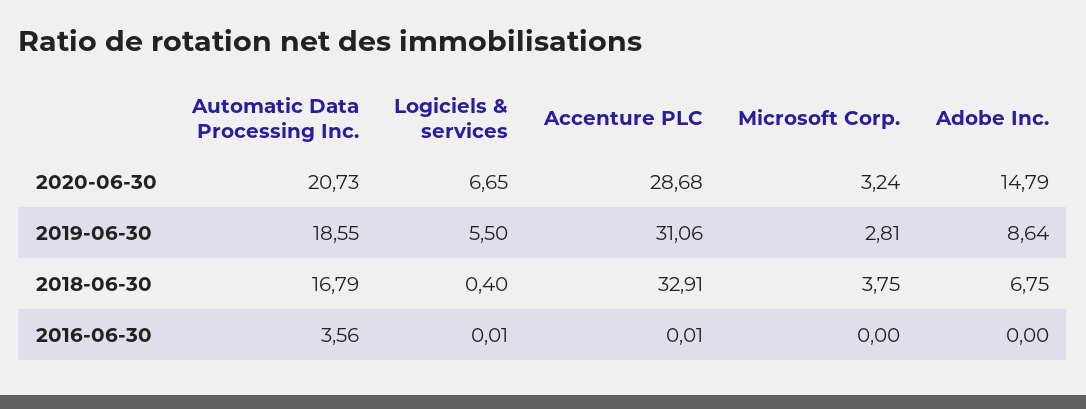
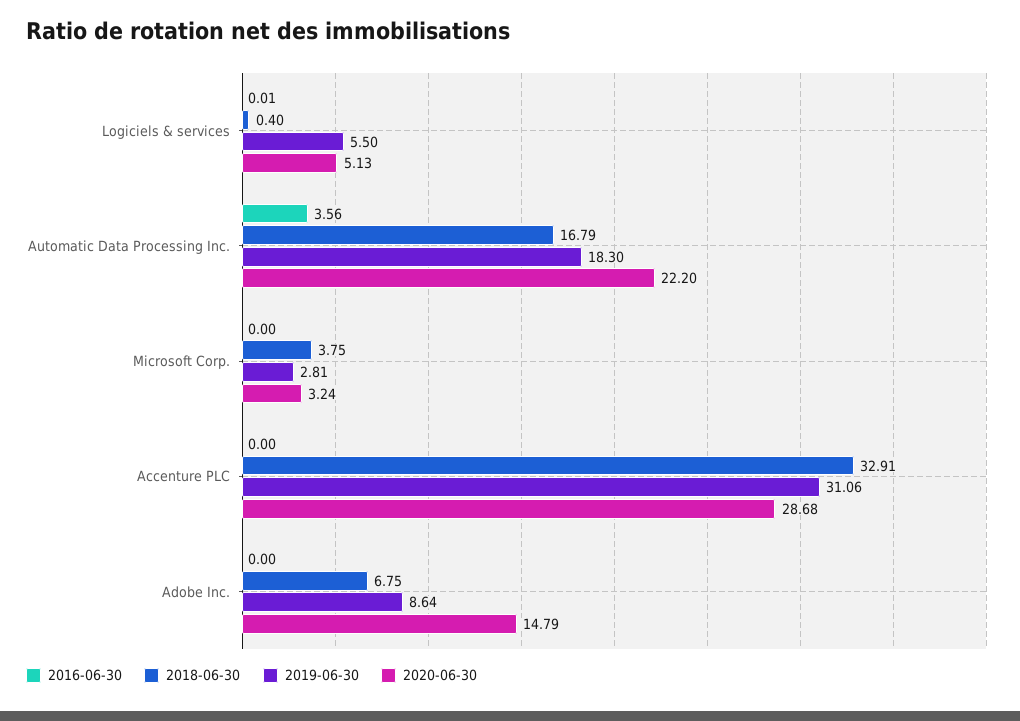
  {
    "2020-06-30": {
-     "Automatic Data Processing Inc.": 20.73,
+     "Automatic Data Processing Inc.": 22.2,
-     "Logiciels & services": 6.65,
+     "Logiciels & services": 5.13,
      "Accenture PLC": 28.68,
      "Microsoft Corp.": 3.24,
      "Adobe Inc.": 14.79
    },
    "2019-06-30": {
-     "Automatic Data Processing Inc.": 18.55,
+     "Automatic Data Processing Inc.": 18.3,
      "Logiciels & services": 5.5,
      "Accenture PLC": 31.06,
      "Microsoft Corp.": 2.81,
      "Adobe Inc.": 8.64
    },
    "2018-06-30": {
      "Automatic Data Processing Inc.": 16.79,
      "Logiciels & services": 0.4,
      "Accenture PLC": 32.91,
      "Microsoft Corp.": 3.75,
      "Adobe Inc.": 6.75
    },
    "2016-06-30": {
      "Automatic Data Processing Inc.": 3.56,
      "Logiciels & services": 0.01,
-     "Accenture PLC": 0.01,
+     "Accenture PLC": 0,
      "Microsoft Corp.": 0,
      "Adobe Inc.": 0
    }
  }

